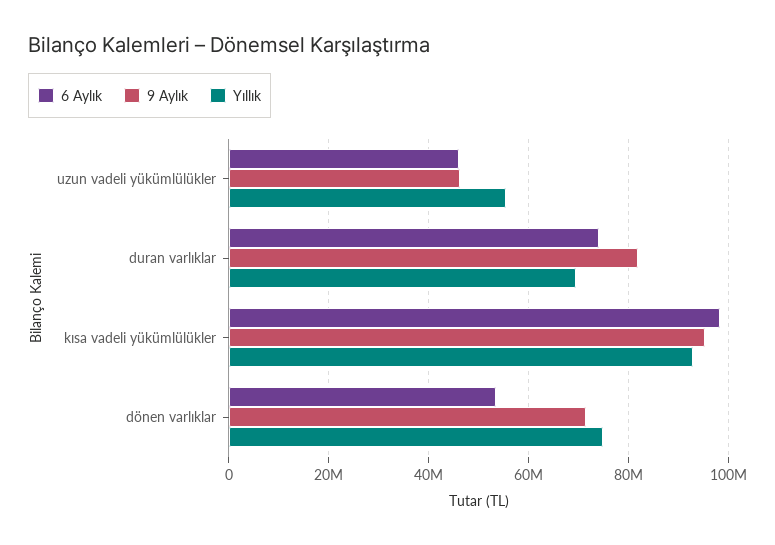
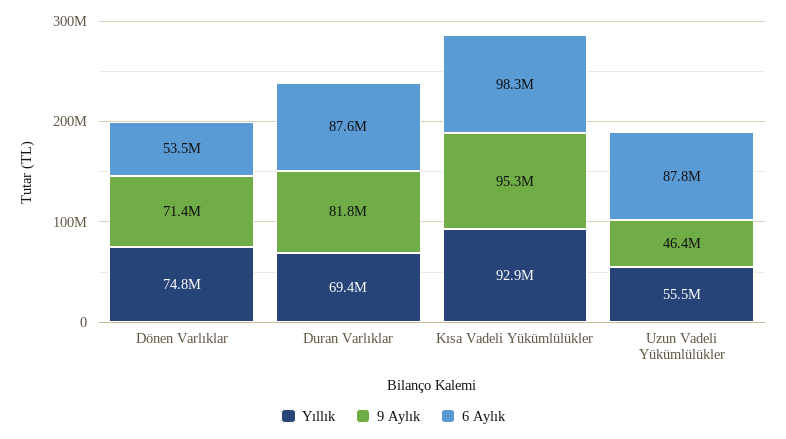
  {
    "6 Aylık": {
-     "uzun vadeli yükümlülükler": 46000000,
+     "uzun vadeli yükümlülükler": 87800000,
-     "duran varlıklar": 74000000,
+     "duran varlıklar": 87600000,
      "kısa vadeli yükümlülükler": 98300000,
      "dönen varlıklar": 53500000
    },
    "9 Aylık": {
      "uzun vadeli yükümlülükler": 46400000,
      "duran varlıklar": 81800000,
      "kısa vadeli yükümlülükler": 95300000,
      "dönen varlıklar": 71400000
    },
    "Yıllık": {
      "uzun vadeli yükümlülükler": 55500000,
      "duran varlıklar": 69400000,
      "kısa vadeli yükümlülükler": 92900000,
      "dönen varlıklar": 74800000
    }
  }

